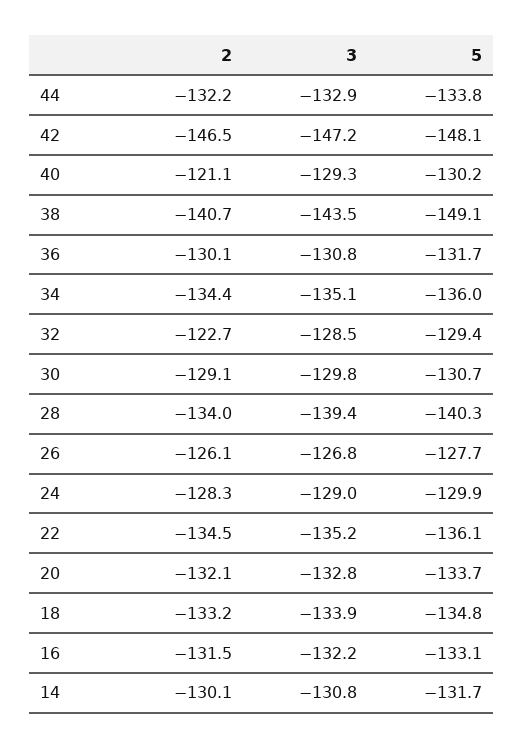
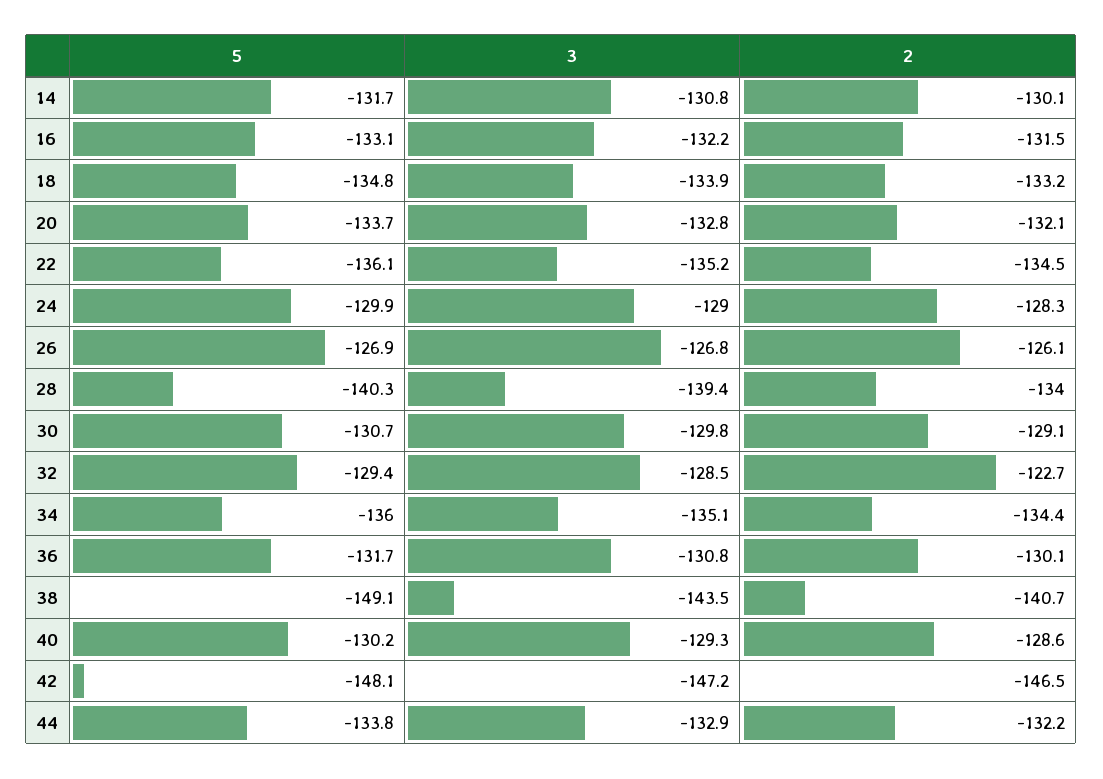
  {
    "2": {
      "44": -132.2,
      "42": -146.5,
-     "40": -121.1,
+     "40": -128.6,
      "38": -140.7,
      "36": -130.1,
      "34": -134.4,
      "32": -122.7,
      "30": -129.1,
      "28": -134,
      "26": -126.1,
      "24": -128.3,
      "22": -134.5,
      "20": -132.1,
      "18": -133.2,
      "16": -131.5,
      "14": -130.1
    },
    "3": {
      "44": -132.9,
      "42": -147.2,
      "40": -129.3,
      "38": -143.5,
      "36": -130.8,
      "34": -135.1,
      "32": -128.5,
      "30": -129.8,
      "28": -139.4,
      "26": -126.8,
      "24": -129,
      "22": -135.2,
      "20": -132.8,
      "18": -133.9,
      "16": -132.2,
      "14": -130.8
    },
    "5": {
      "44": -133.8,
      "42": -148.1,
      "40": -130.2,
      "38": -149.1,
      "36": -131.7,
      "34": -136,
      "32": -129.4,
      "30": -130.7,
      "28": -140.3,
-     "26": -127.7,
+     "26": -126.9,
      "24": -129.9,
      "22": -136.1,
      "20": -133.7,
      "18": -134.8,
      "16": -133.1,
      "14": -131.7
    }
  }

